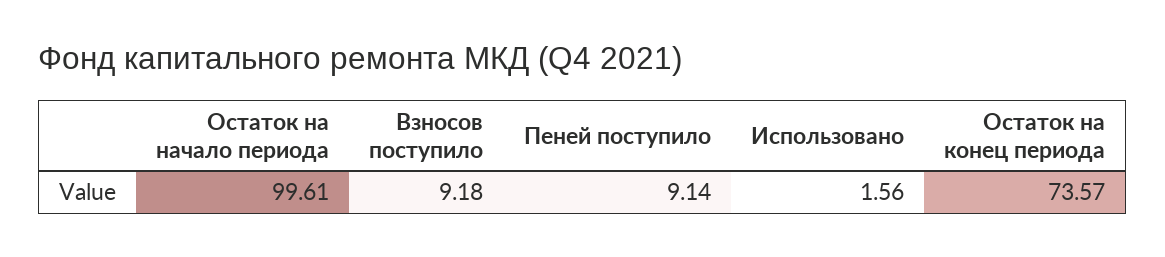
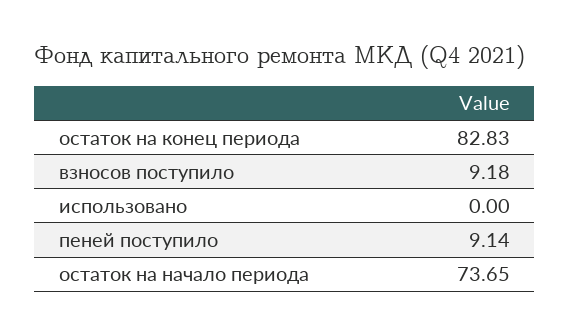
  {
-   "Остаток на начало периода": 99.61,
+   "Остаток на начало периода": 73.65,
    "Взносов поступило": 9.18,
    "Пеней поступило": 9.14,
-   "Использовано": 1.56,
+   "Использовано": 0,
-   "Остаток на конец периода": 73.57
+   "Остаток на конец периода": 82.83
  }

